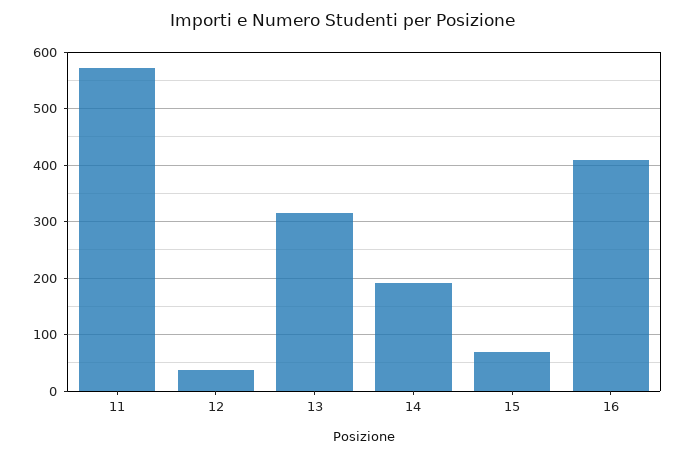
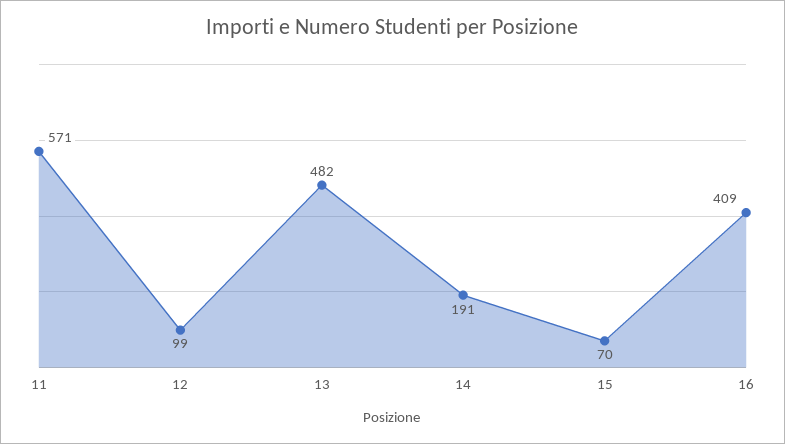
  {
    "11": 571,
-   "12": 40,
+   "12": 99,
-   "13": 320,
+   "13": 482,
    "14": 191,
    "15": 70,
    "16": 409
  }

